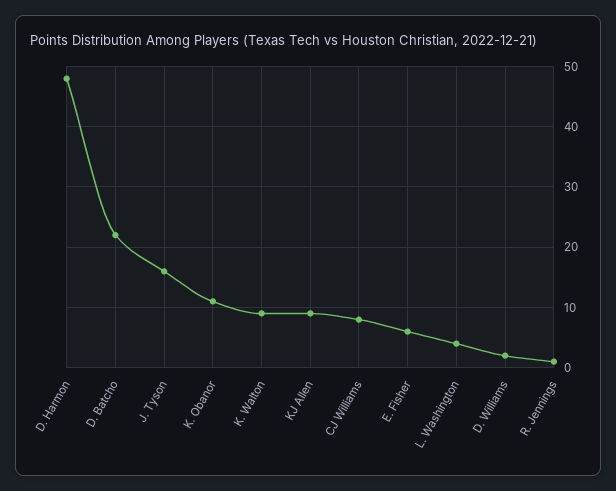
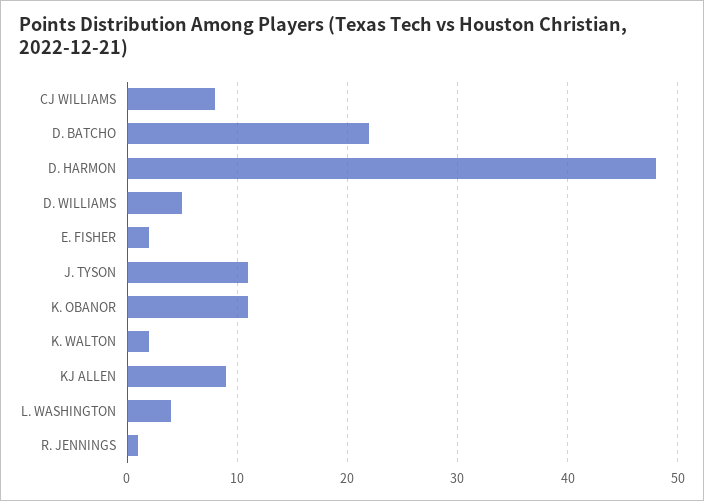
  {
    "D. Harmon": 48,
    "D. Batcho": 22,
-   "J. Tyson": 16,
+   "J. Tyson": 11,
    "K. Obanor": 11,
-   "K. Walton": 9,
+   "K. Walton": 2,
    "KJ Allen": 9,
    "CJ Williams": 8,
-   "E. Fisher": 6,
+   "E. Fisher": 2,
    "L. Washington": 4,
-   "D. Williams": 2,
+   "D. Williams": 5,
    "R. Jennings": 1
  }

